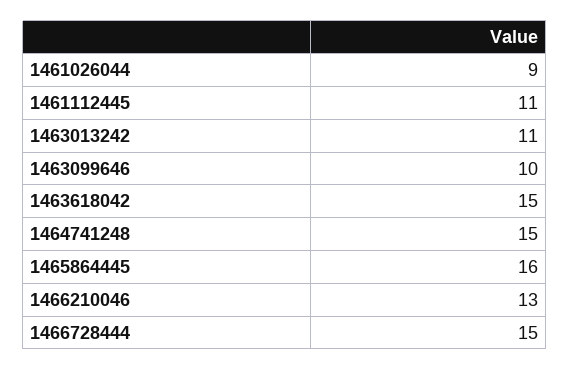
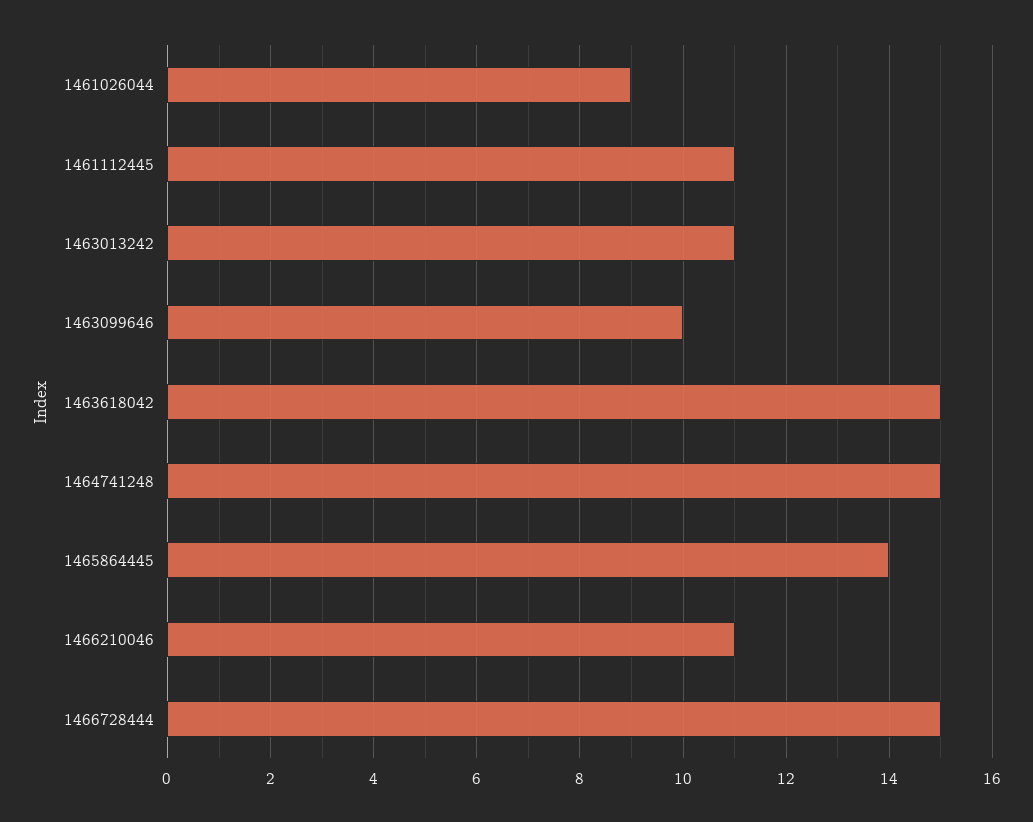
  {
    "1461026044": 9,
    "1461112445": 11,
    "1463013242": 11,
    "1463099646": 10,
    "1463618042": 15,
    "1464741248": 15,
-   "1465864445": 16,
+   "1465864445": 14,
-   "1466210046": 13,
+   "1466210046": 11,
    "1466728444": 15
  }

